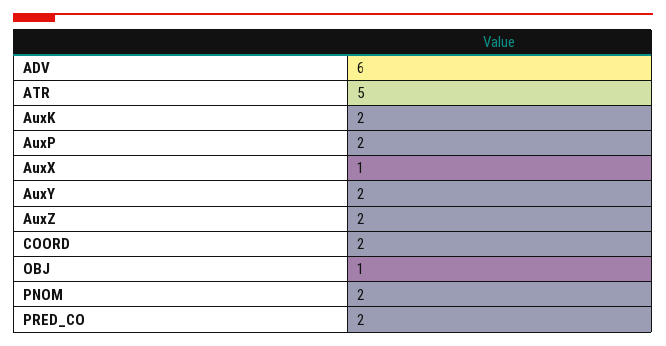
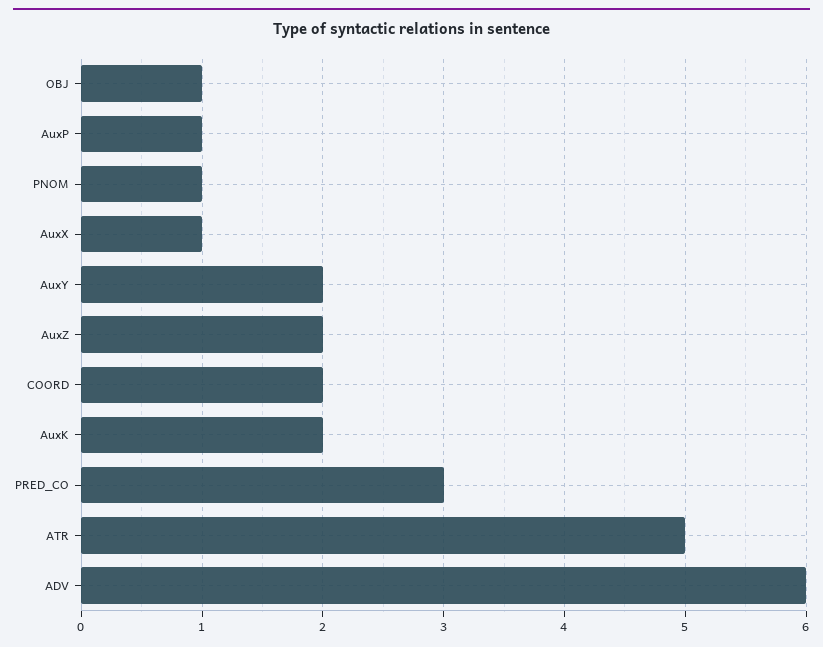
  {
    "ADV": 6,
    "ATR": 5,
    "AuxK": 2,
-   "AuxP": 2,
+   "AuxP": 1,
    "AuxX": 1,
    "AuxY": 2,
    "AuxZ": 2,
    "COORD": 2,
    "OBJ": 1,
-   "PNOM": 2,
+   "PNOM": 1,
-   "PRED_CO": 2
+   "PRED_CO": 3
  }

